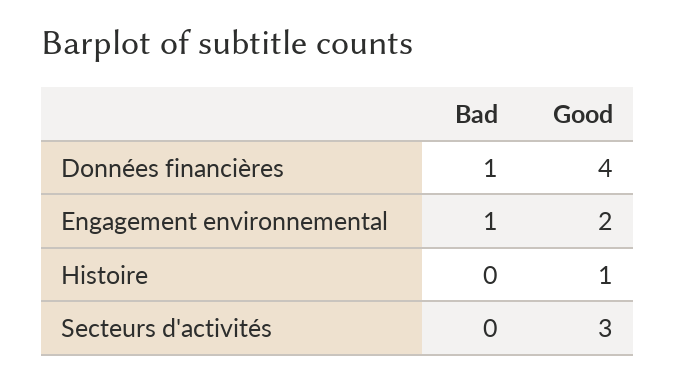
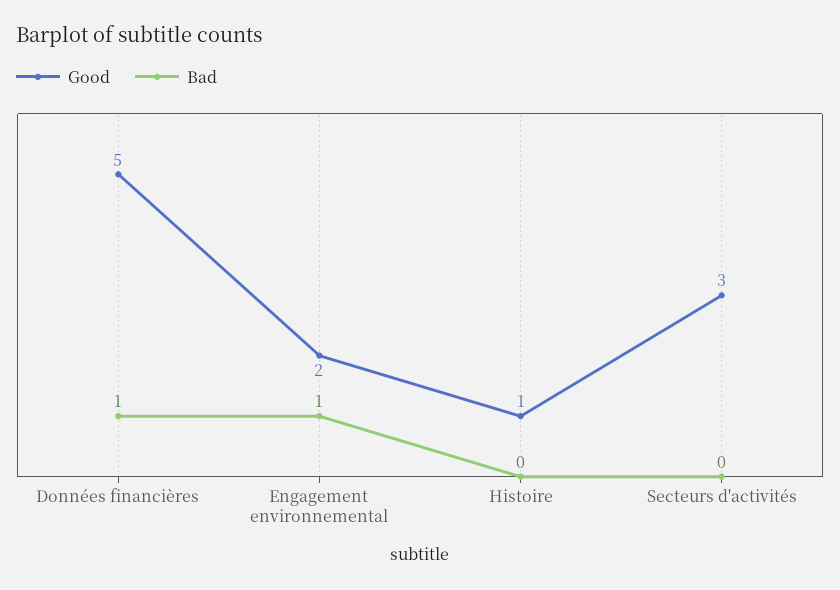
  {
    "Bad": {
      "Données financières": 1,
      "Engagement environnemental": 1,
      "Histoire": 0,
      "Secteurs d'activités": 0
    },
    "Good": {
-     "Données financières": 4,
+     "Données financières": 5,
      "Engagement environnemental": 2,
      "Histoire": 1,
      "Secteurs d'activités": 3
    }
  }

